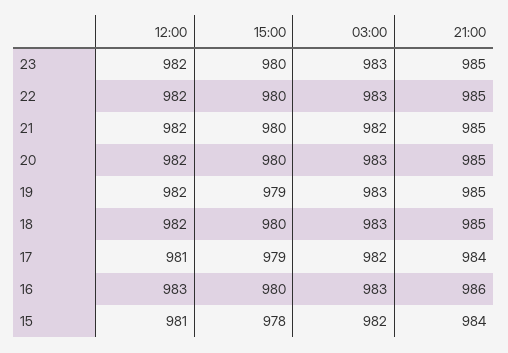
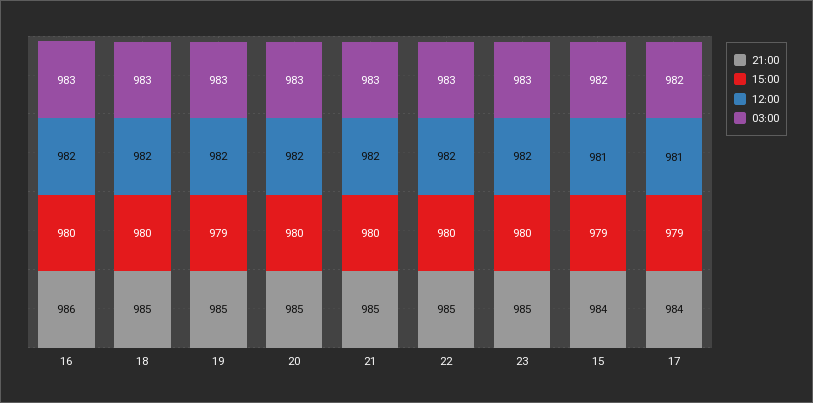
  {
    "12:00": {
      "23": 982,
      "22": 982,
      "21": 982,
      "20": 982,
      "19": 982,
      "18": 982,
      "17": 981,
-     "16": 983,
+     "16": 982,
      "15": 981
    },
    "15:00": {
      "23": 980,
      "22": 980,
      "21": 980,
      "20": 980,
      "19": 979,
      "18": 980,
      "17": 979,
      "16": 980,
-     "15": 978
+     "15": 979
    },
    "03:00": {
      "23": 983,
      "22": 983,
-     "21": 982,
+     "21": 983,
      "20": 983,
      "19": 983,
      "18": 983,
      "17": 982,
      "16": 983,
      "15": 982
    },
    "21:00": {
      "23": 985,
      "22": 985,
      "21": 985,
      "20": 985,
      "19": 985,
      "18": 985,
      "17": 984,
      "16": 986,
      "15": 984
    }
  }

